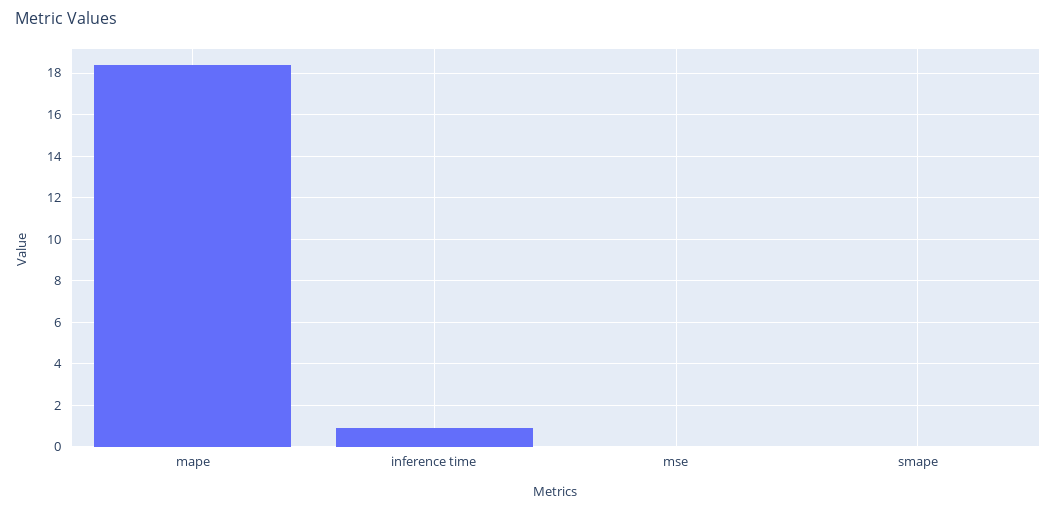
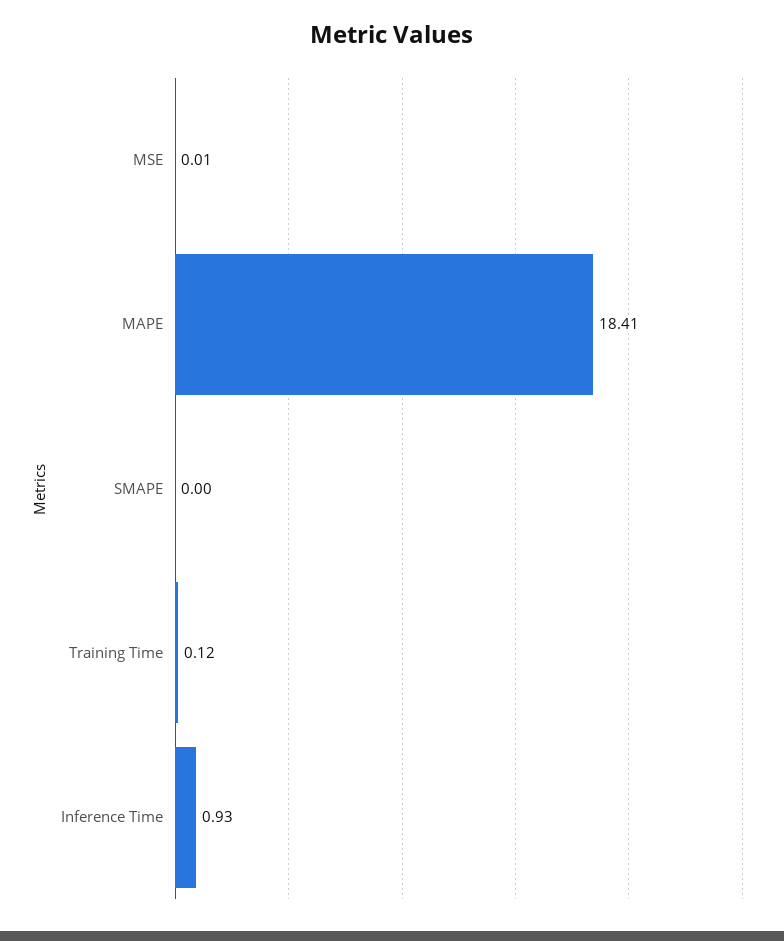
  {
    "mape": 18.41,
    "inference time": 0.93,
    "mse": 0.01,
-   "smape": 0
+   "smape": 0,
+   "Training Time": 0.12
  }

